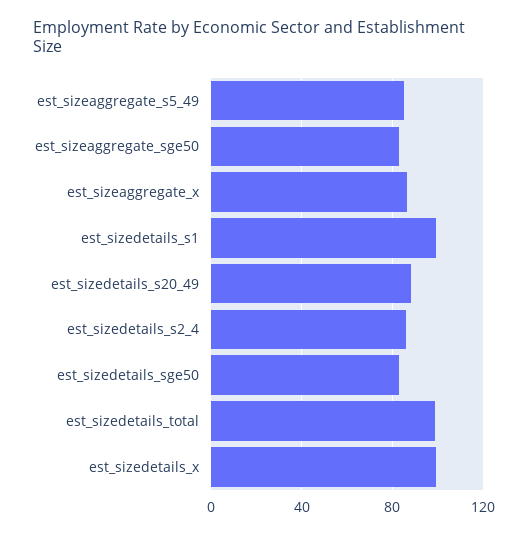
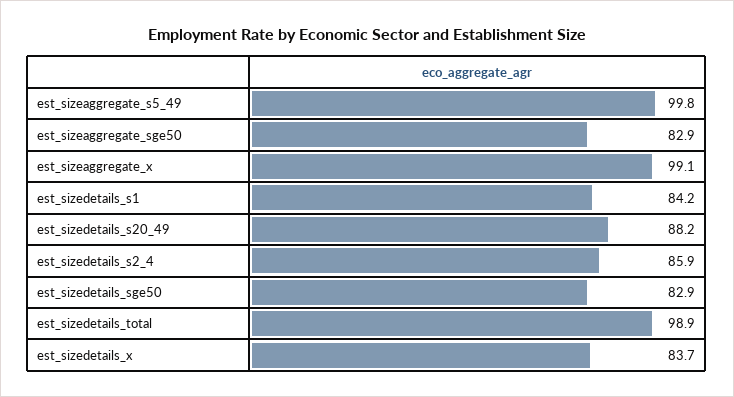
  {
-   "est_sizeaggregate_s5_49": 85,
+   "est_sizeaggregate_s5_49": 99.8,
    "est_sizeaggregate_sge50": 82.9,
-   "est_sizeaggregate_x": 85,
+   "est_sizeaggregate_x": 99.1,
-   "est_sizedetails_s1": 100,
+   "est_sizedetails_s1": 84.2,
    "est_sizedetails_s20_49": 88.2,
    "est_sizedetails_s2_4": 85.9,
    "est_sizedetails_sge50": 82.9,
    "est_sizedetails_total": 98.9,
-   "est_sizedetails_x": 100
+   "est_sizedetails_x": 83.7
  }

